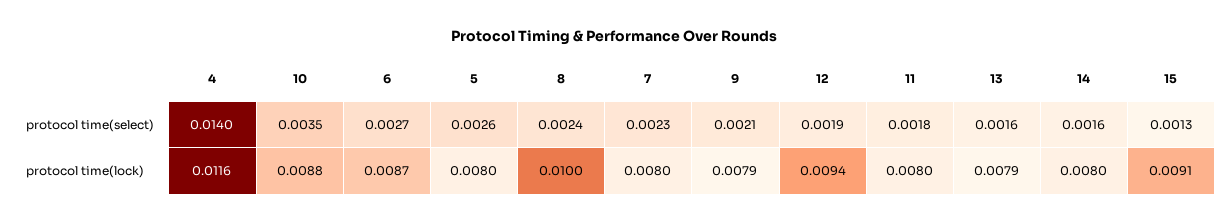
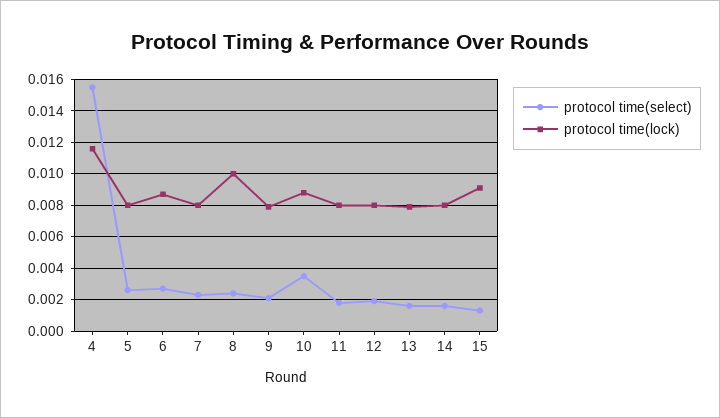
  {
    "protocol time(select)": {
-     "4": 0.014,
+     "4": 0.0155,
      "10": 0.0035,
      "6": 0.0027,
      "5": 0.0026,
      "8": 0.0024,
      "7": 0.0023,
      "9": 0.0021,
      "12": 0.0019,
      "11": 0.0018,
      "13": 0.0016,
      "14": 0.0016,
      "15": 0.0013
    },
    "protocol time(lock)": {
      "4": 0.0116,
      "10": 0.0088,
      "6": 0.0087,
      "5": 0.008,
      "8": 0.01,
      "7": 0.008,
      "9": 0.0079,
-     "12": 0.0094,
+     "12": 0.008,
      "11": 0.008,
      "13": 0.0079,
      "14": 0.008,
      "15": 0.0091
    }
  }

